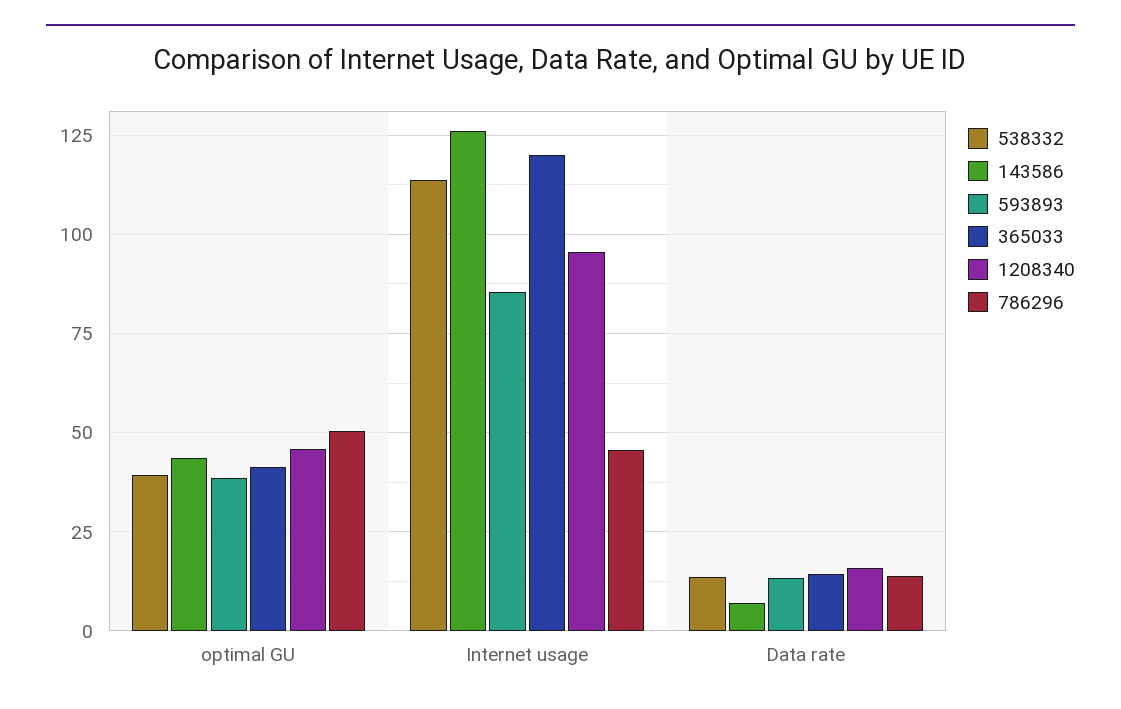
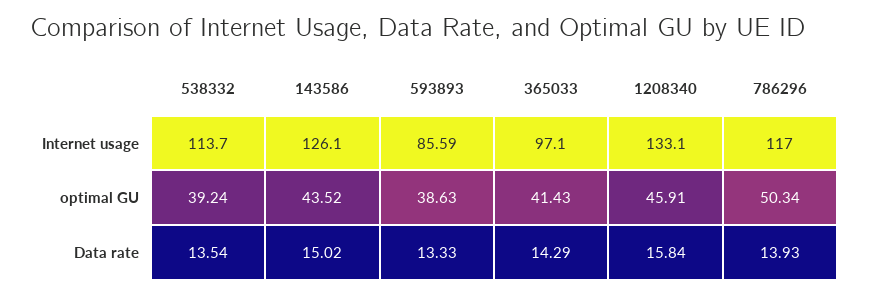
  {
    "538332": {
      "optimal GU": 39.24,
      "Internet usage": 113.7,
      "Data rate": 13.54
    },
    "143586": {
      "optimal GU": 43.52,
      "Internet usage": 126.1,
-     "Data rate": 7.5
+     "Data rate": 15.02
    },
    "593893": {
      "optimal GU": 38.63,
      "Internet usage": 85.59,
      "Data rate": 13.33
    },
    "365033": {
      "optimal GU": 41.43,
-     "Internet usage": 120,
+     "Internet usage": 97.1,
      "Data rate": 14.29
    },
    "1208340": {
      "optimal GU": 45.91,
-     "Internet usage": 95,
+     "Internet usage": 133.1,
      "Data rate": 15.84
    },
    "786296": {
      "optimal GU": 50.34,
-     "Internet usage": 45,
+     "Internet usage": 117,
      "Data rate": 13.93
    }
  }

